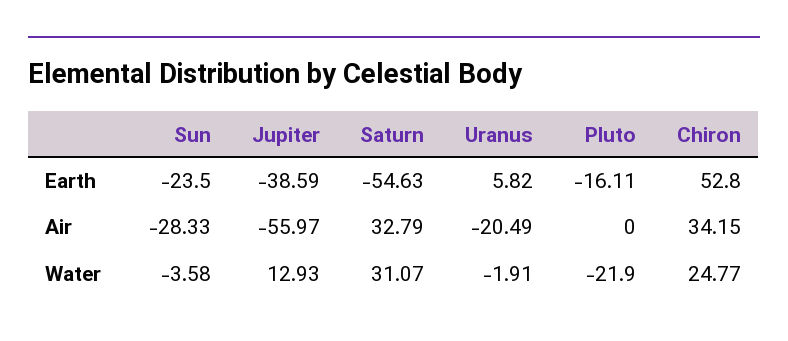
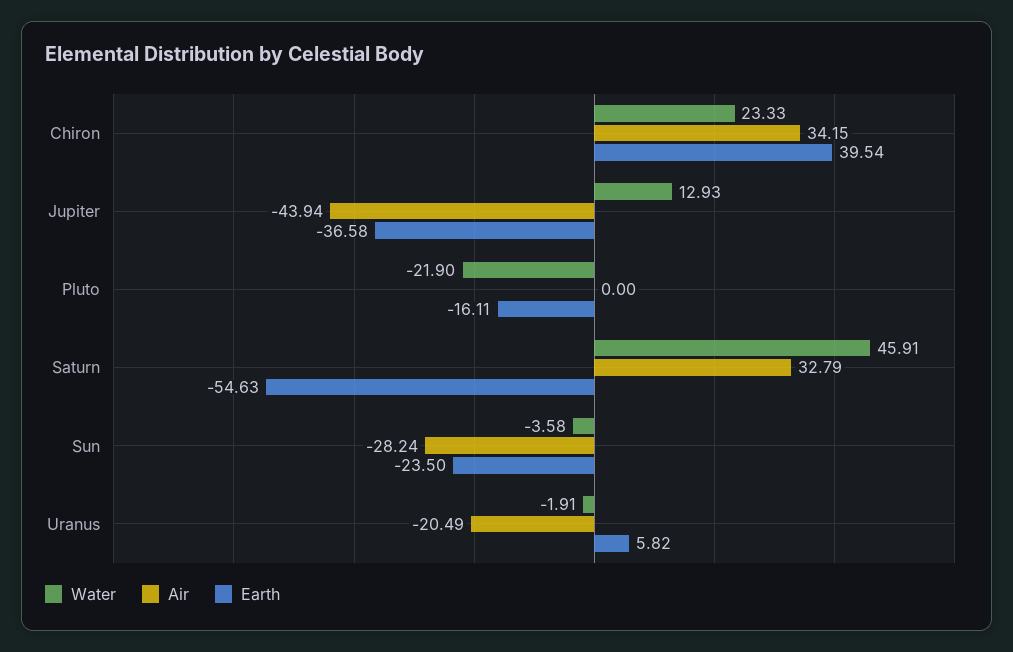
  {
    "Earth": {
      "Sun": -23.5,
-     "Jupiter": -38.59,
+     "Jupiter": -36.58,
      "Saturn": -54.63,
      "Uranus": 5.82,
      "Pluto": -16.11,
-     "Chiron": 52.8
+     "Chiron": 39.54
    },
    "Air": {
-     "Sun": -28.33,
+     "Sun": -28.24,
-     "Jupiter": -55.97,
+     "Jupiter": -43.94,
      "Saturn": 32.79,
      "Uranus": -20.49,
      "Pluto": 0,
      "Chiron": 34.15
    },
    "Water": {
      "Sun": -3.58,
      "Jupiter": 12.93,
-     "Saturn": 31.07,
+     "Saturn": 45.91,
      "Uranus": -1.91,
      "Pluto": -21.9,
-     "Chiron": 24.77
+     "Chiron": 23.33
    }
  }

